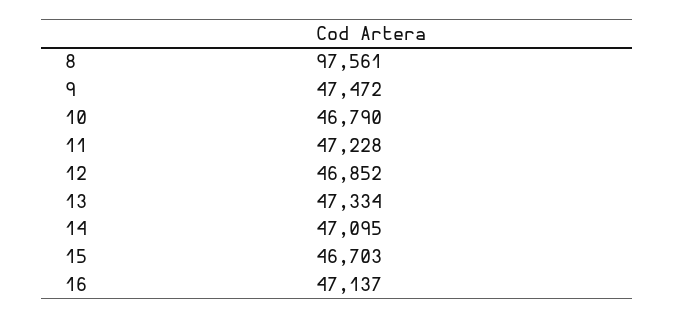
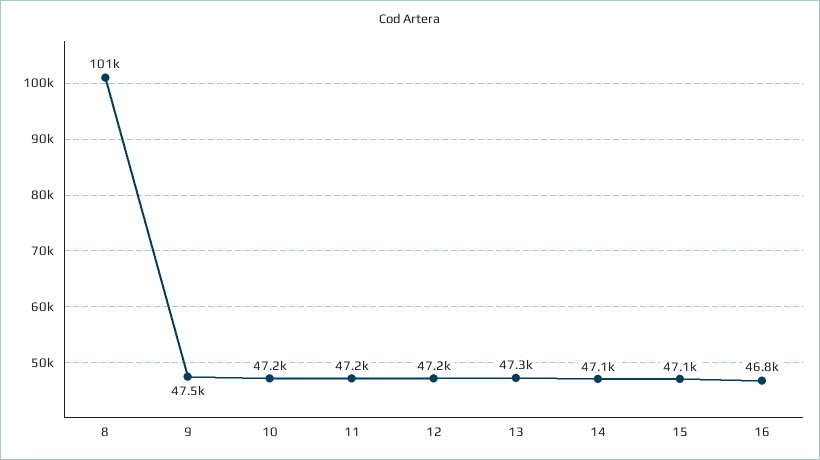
  {
-   "8": 97561,
+   "8": 101000,
    "9": 47472,
-   "10": 46790,
+   "10": 47200,
    "11": 47228,
-   "12": 46852,
+   "12": 47200,
    "13": 47334,
    "14": 47095,
-   "15": 46703,
+   "15": 47100,
-   "16": 47137
+   "16": 46800
  }

